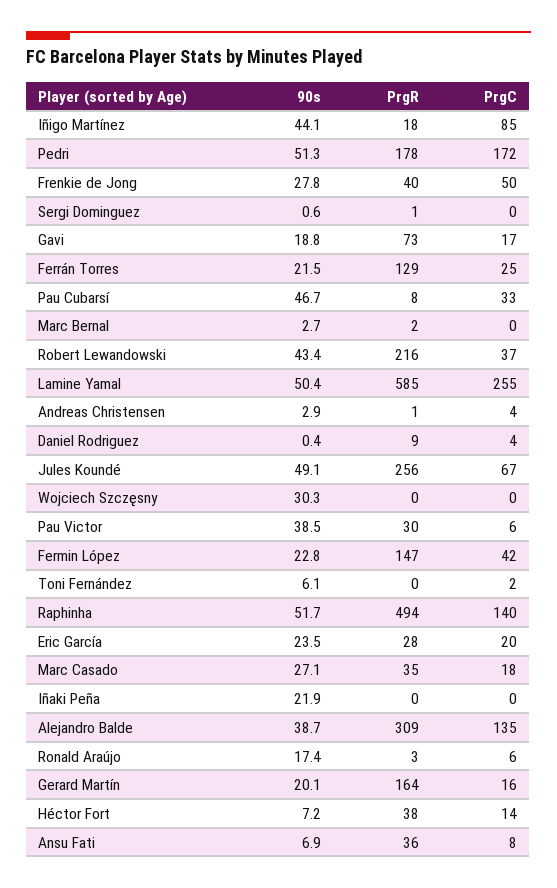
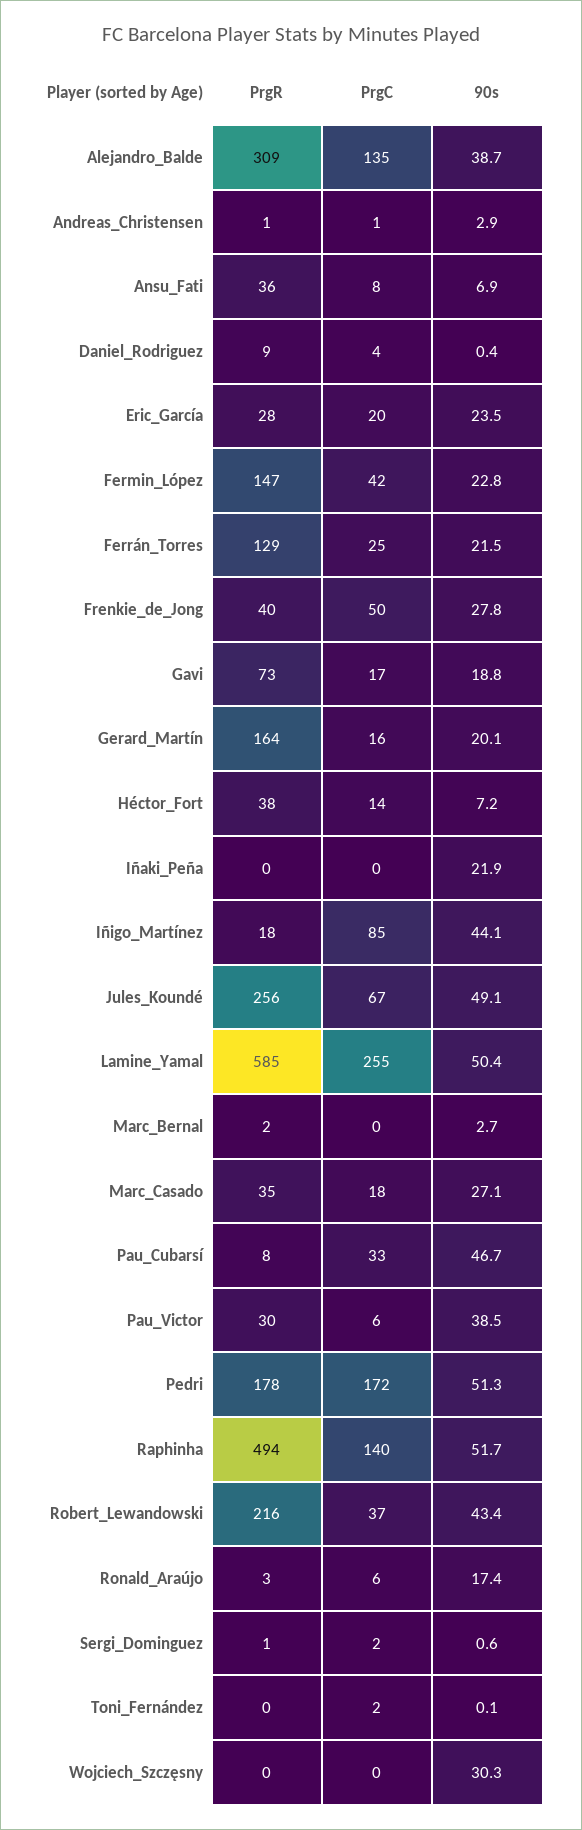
  {
    "90s": {
      "Iñigo Martínez": 44.1,
      "Pedri": 51.3,
      "Frenkie de Jong": 27.8,
      "Sergi Dominguez": 0.6,
      "Gavi": 18.8,
      "Ferrán Torres": 21.5,
      "Pau Cubarsí": 46.7,
      "Marc Bernal": 2.7,
      "Robert Lewandowski": 43.4,
      "Lamine Yamal": 50.4,
      "Andreas Christensen": 2.9,
      "Daniel Rodriguez": 0.4,
      "Jules Koundé": 49.1,
      "Wojciech Szczęsny": 30.3,
      "Pau Victor": 38.5,
      "Fermin López": 22.8,
-     "Toni Fernández": 6.1,
+     "Toni Fernández": 0.1,
      "Raphinha": 51.7,
      "Eric García": 23.5,
      "Marc Casado": 27.1,
      "Iñaki Peña": 21.9,
      "Alejandro Balde": 38.7,
      "Ronald Araújo": 17.4,
      "Gerard Martín": 20.1,
      "Héctor Fort": 7.2,
      "Ansu Fati": 6.9
    },
    "PrgR": {
      "Iñigo Martínez": 18,
      "Pedri": 178,
      "Frenkie de Jong": 40,
      "Sergi Dominguez": 1,
      "Gavi": 73,
      "Ferrán Torres": 129,
      "Pau Cubarsí": 8,
      "Marc Bernal": 2,
      "Robert Lewandowski": 216,
      "Lamine Yamal": 585,
      "Andreas Christensen": 1,
      "Daniel Rodriguez": 9,
      "Jules Koundé": 256,
      "Wojciech Szczęsny": 0,
      "Pau Victor": 30,
      "Fermin López": 147,
      "Toni Fernández": 0,
      "Raphinha": 494,
      "Eric García": 28,
      "Marc Casado": 35,
      "Iñaki Peña": 0,
      "Alejandro Balde": 309,
      "Ronald Araújo": 3,
      "Gerard Martín": 164,
      "Héctor Fort": 38,
      "Ansu Fati": 36
    },
    "PrgC": {
      "Iñigo Martínez": 85,
      "Pedri": 172,
      "Frenkie de Jong": 50,
-     "Sergi Dominguez": 0,
+     "Sergi Dominguez": 2,
      "Gavi": 17,
      "Ferrán Torres": 25,
      "Pau Cubarsí": 33,
      "Marc Bernal": 0,
      "Robert Lewandowski": 37,
      "Lamine Yamal": 255,
-     "Andreas Christensen": 4,
+     "Andreas Christensen": 1,
      "Daniel Rodriguez": 4,
      "Jules Koundé": 67,
      "Wojciech Szczęsny": 0,
      "Pau Victor": 6,
      "Fermin López": 42,
      "Toni Fernández": 2,
      "Raphinha": 140,
      "Eric García": 20,
      "Marc Casado": 18,
      "Iñaki Peña": 0,
      "Alejandro Balde": 135,
      "Ronald Araújo": 6,
      "Gerard Martín": 16,
      "Héctor Fort": 14,
      "Ansu Fati": 8
    }
  }

